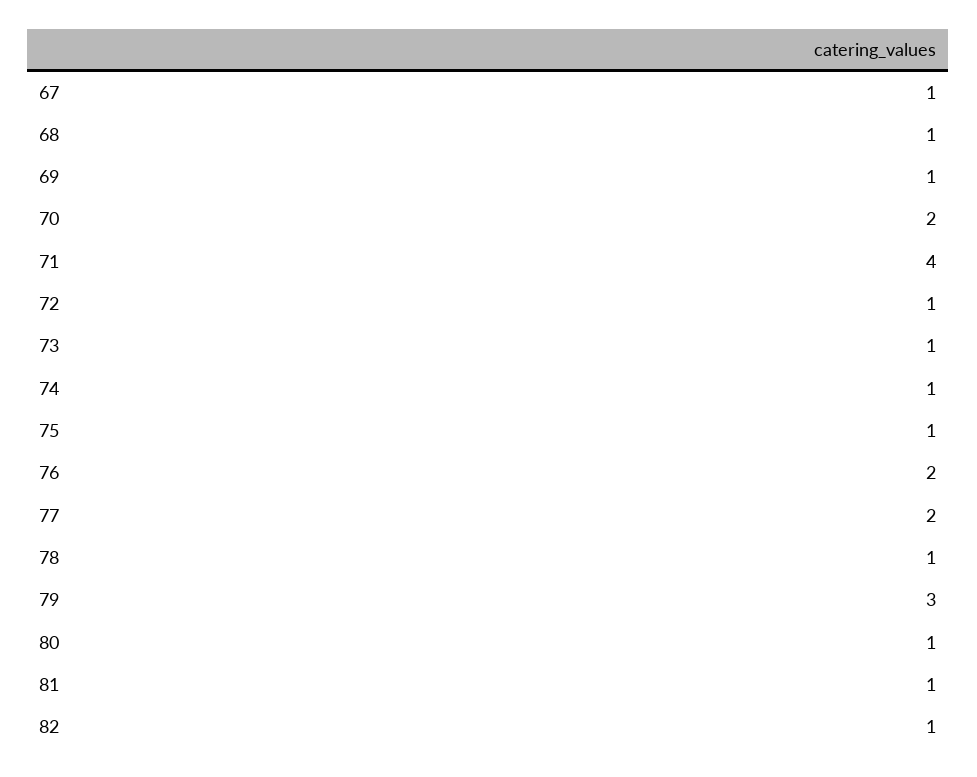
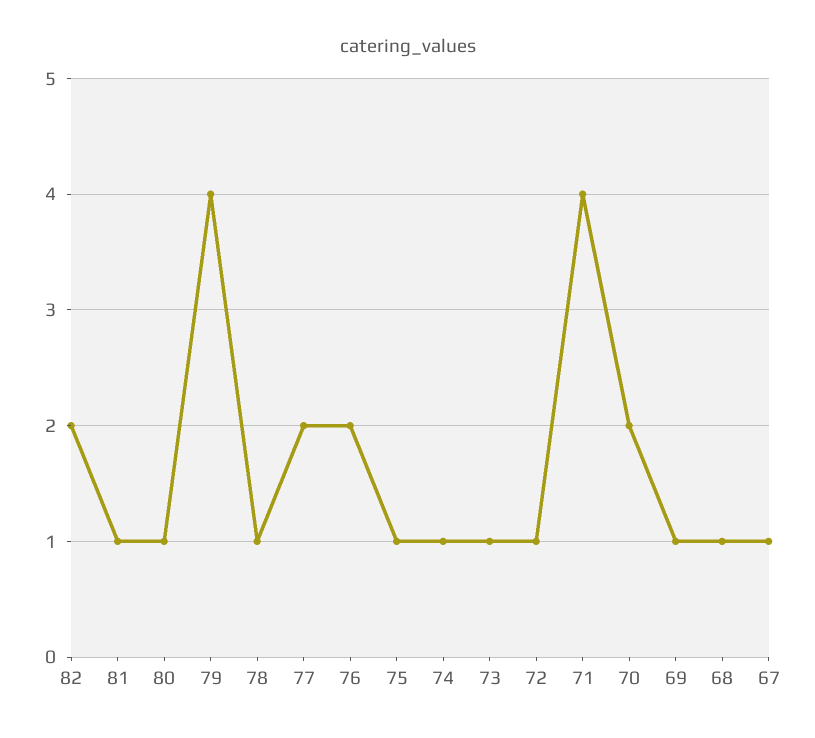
  {
    "67": 1,
    "68": 1,
    "69": 1,
    "70": 2,
    "71": 4,
    "72": 1,
    "73": 1,
    "74": 1,
    "75": 1,
    "76": 2,
    "77": 2,
    "78": 1,
-   "79": 3,
+   "79": 4,
    "80": 1,
    "81": 1,
-   "82": 1
+   "82": 2
  }

